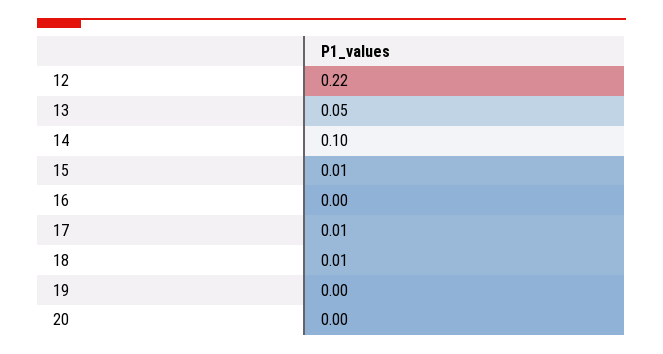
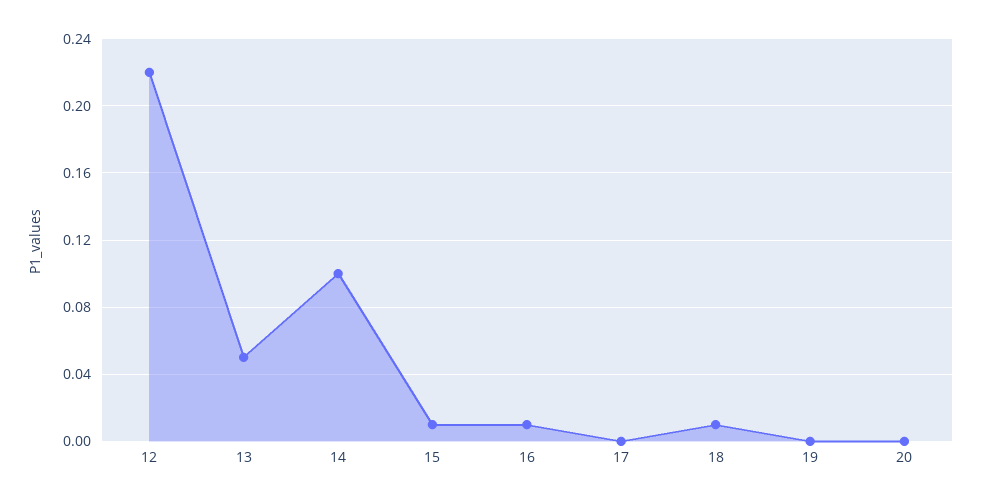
  {
    "12": 0.22,
    "13": 0.05,
    "14": 0.1,
    "15": 0.01,
-   "16": 0,
+   "16": 0.01,
-   "17": 0.01,
+   "17": 0,
    "18": 0.01,
    "19": 0,
    "20": 0
  }

